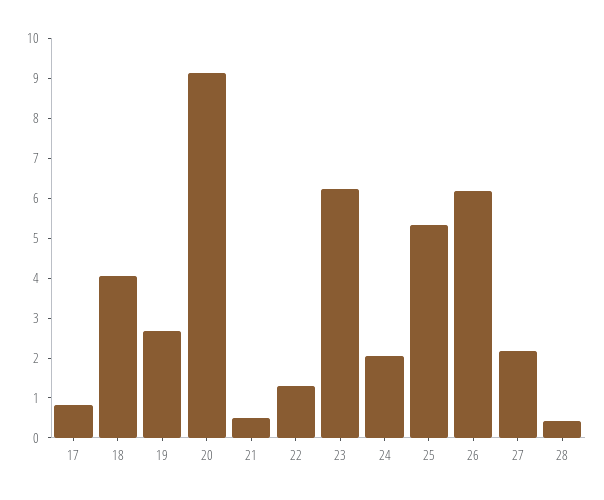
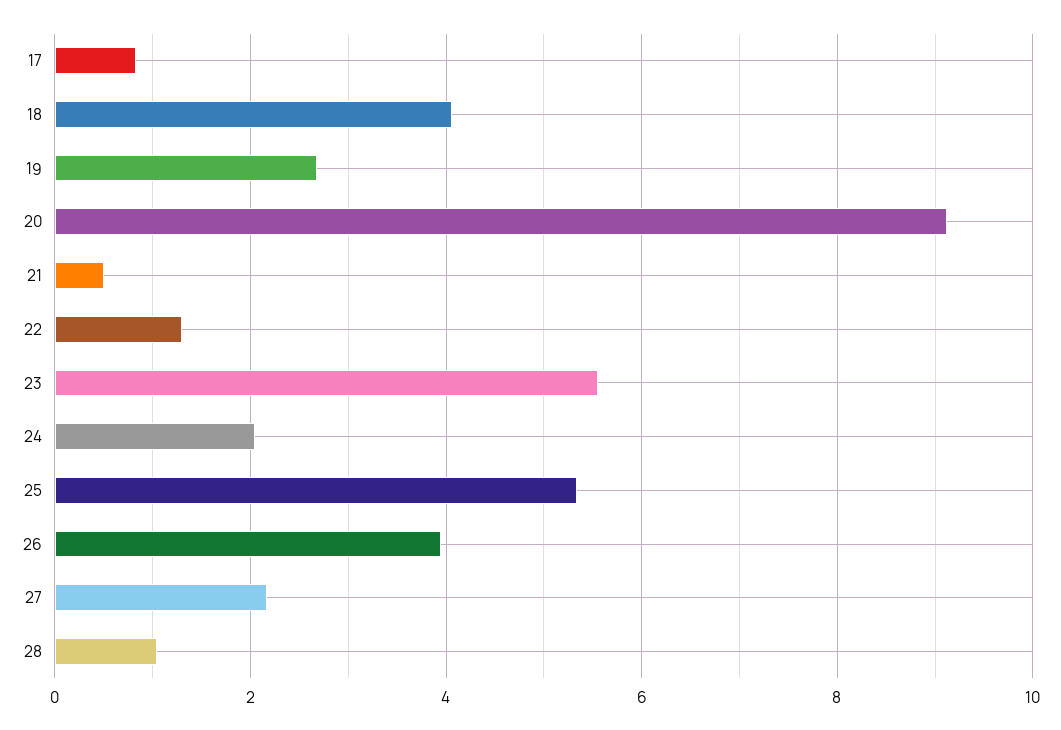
  {
    "17": 0.8,
    "18": 4,
    "19": 2.6,
    "20": 9.2,
    "21": 0.6,
    "22": 1.4,
-   "23": 6.25,
+   "23": 5.6,
    "24": 2,
    "25": 5.4,
-   "26": 6.25,
+   "26": 4,
    "27": 2.2,
-   "28": 0.5
+   "28": 1
  }

